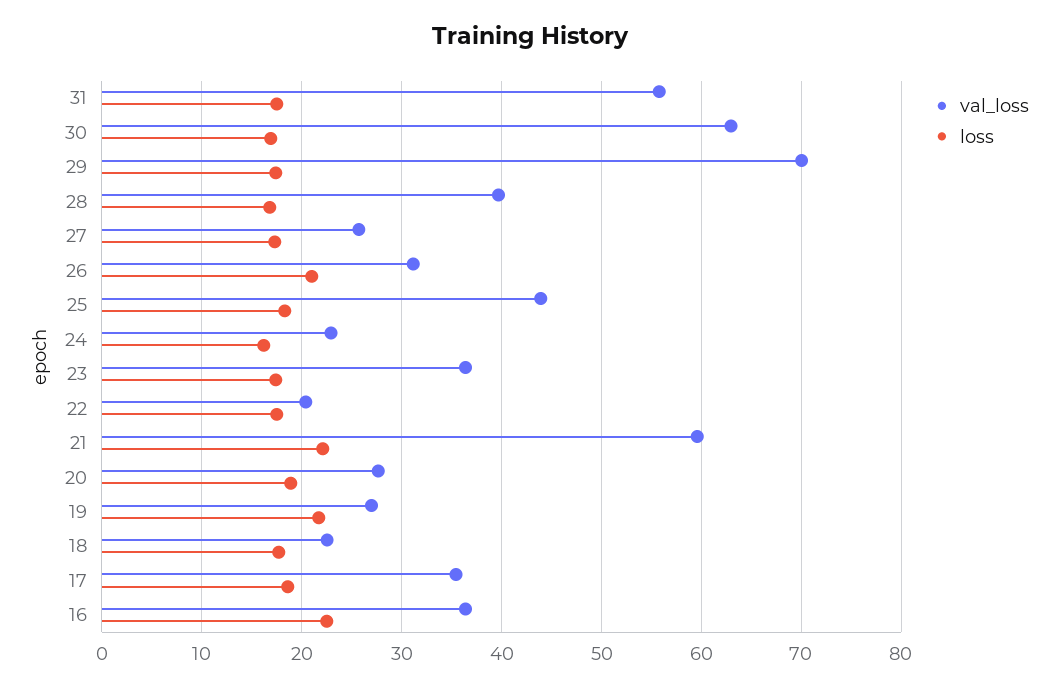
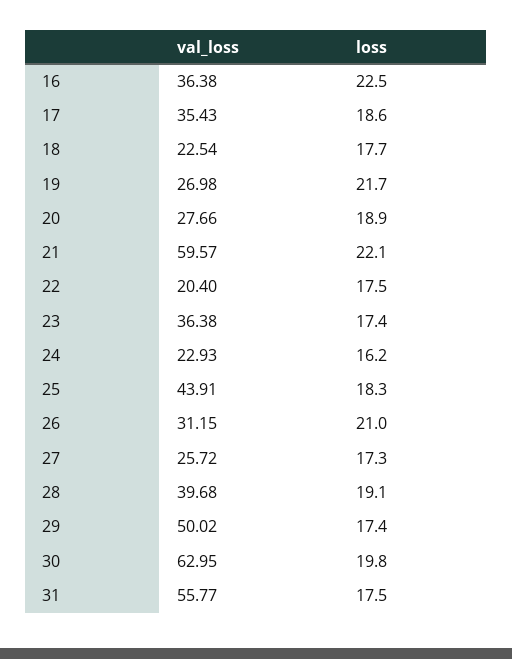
  {
    "val_loss": {
      "31": 55.77,
      "30": 62.95,
-     "29": 70,
+     "29": 50.02,
      "28": 39.68,
      "27": 25.72,
      "26": 31.15,
      "25": 43.91,
      "24": 22.93,
      "23": 36.38,
      "22": 20.4,
      "21": 59.57,
      "20": 27.66,
      "19": 26.98,
      "18": 22.54,
      "17": 35.43,
      "16": 36.38
    },
    "loss": {
      "31": 17.5,
-     "30": 17,
+     "30": 19.8,
      "29": 17.4,
-     "28": 17,
+     "28": 19.1,
      "27": 17.3,
      "26": 21,
      "25": 18.3,
      "24": 16.2,
      "23": 17.4,
      "22": 17.5,
      "21": 22.1,
      "20": 18.9,
      "19": 21.7,
      "18": 17.7,
      "17": 18.6,
      "16": 22.5
    }
  }

